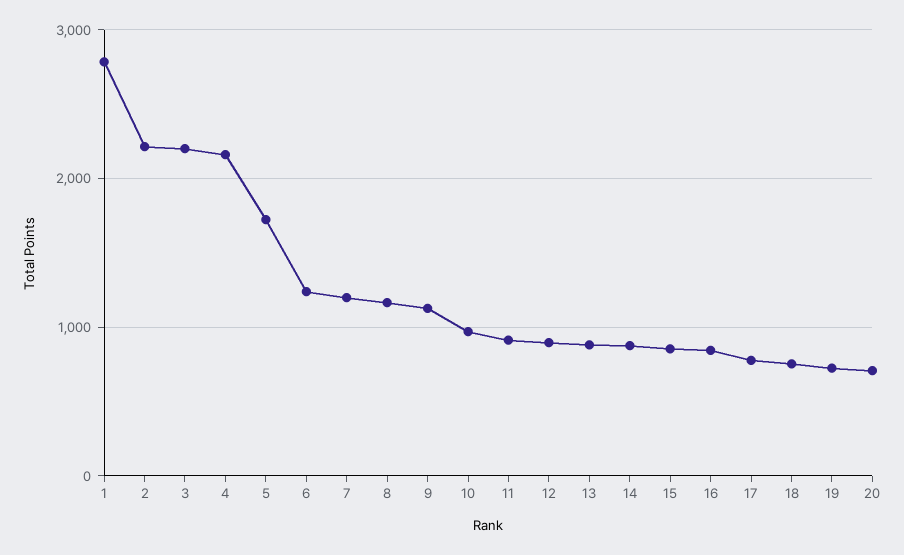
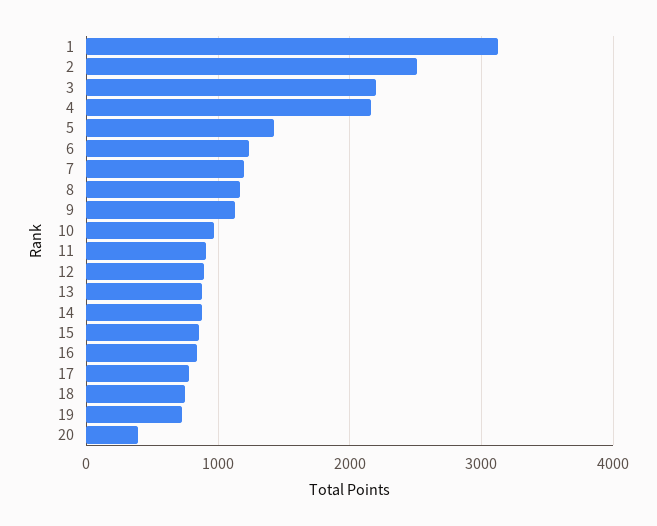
  {
-   "1": 2800,
+   "1": 3100,
-   "2": 2200,
+   "2": 2500,
    "3": 2200,
    "4": 2200,
-   "5": 1700,
+   "5": 1400,
    "6": 1200,
    "7": 1200,
    "8": 1200,
    "9": 1100,
    "10": 1000,
    "11": 900,
    "12": 900,
    "13": 900,
    "14": 900,
    "15": 900,
    "16": 800,
    "17": 800,
    "18": 800,
    "19": 700,
-   "20": 700
+   "20": 400
  }

